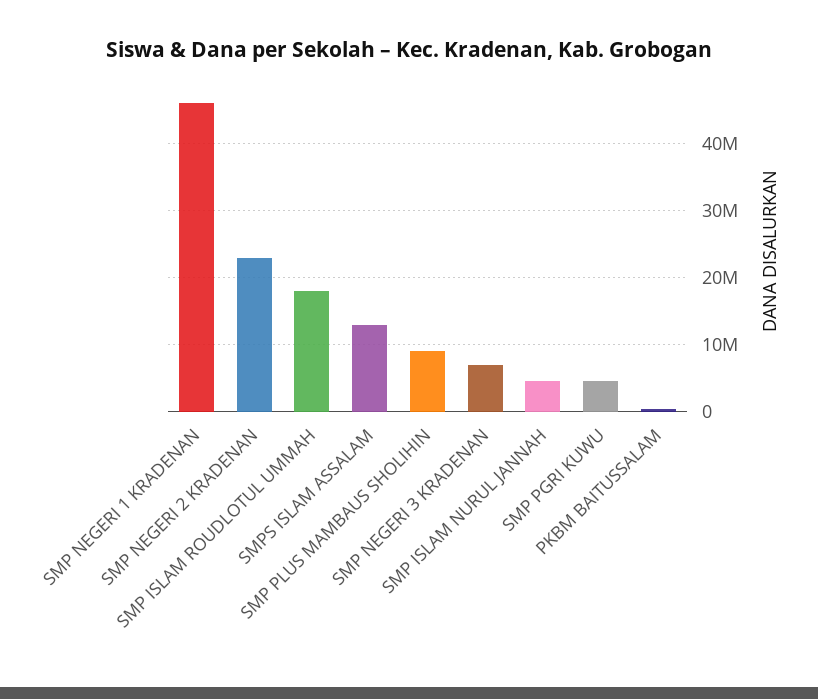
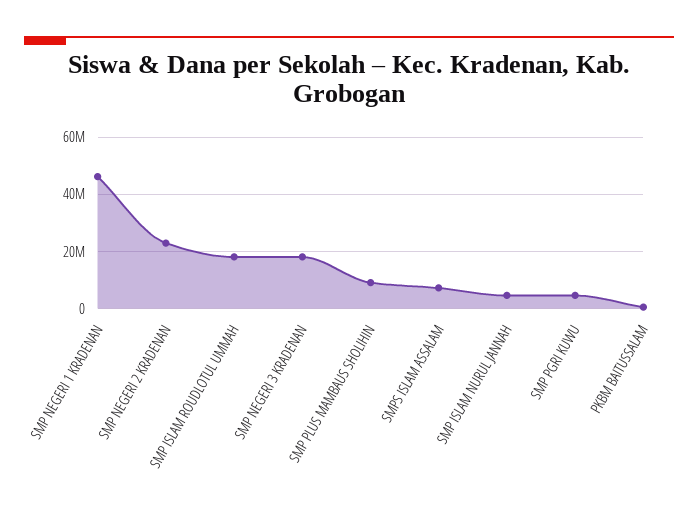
  {
    "SMP NEGERI 1 KRADENAN": 46000000,
    "SMP NEGERI 2 KRADENAN": 23000000,
    "SMP ISLAM ROUDLOTUL UMMAH": 18000000,
-   "SMPS ISLAM ASSALAM": 13000000,
+   "SMPS ISLAM ASSALAM": 7500000,
    "SMP PLUS MAMBAUS SHOLIHIN": 9000000,
-   "SMP NEGERI 3 KRADENAN": 7000000,
+   "SMP NEGERI 3 KRADENAN": 17500000,
    "SMP ISLAM NURUL JANNAH": 5000000,
    "SMP PGRI KUWU": 5000000,
    "PKBM BAITUSSALAM": 0
  }

